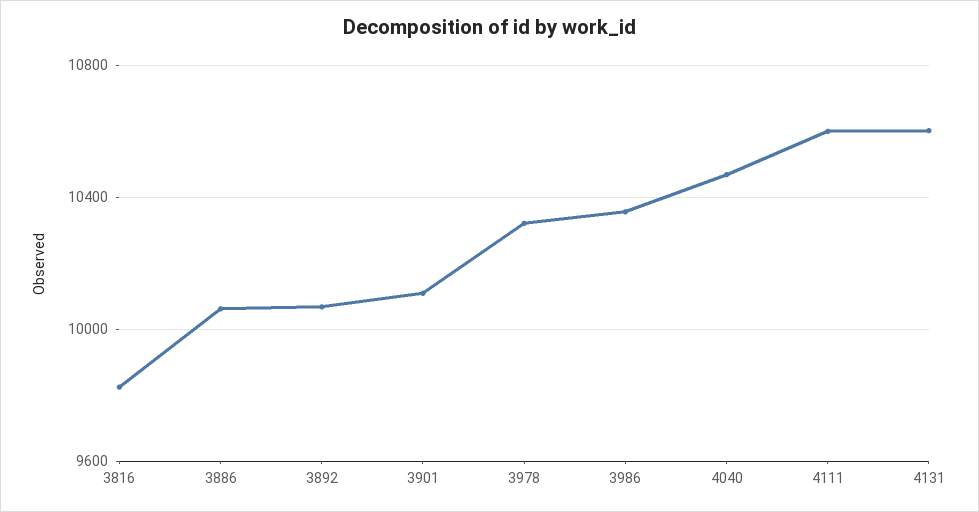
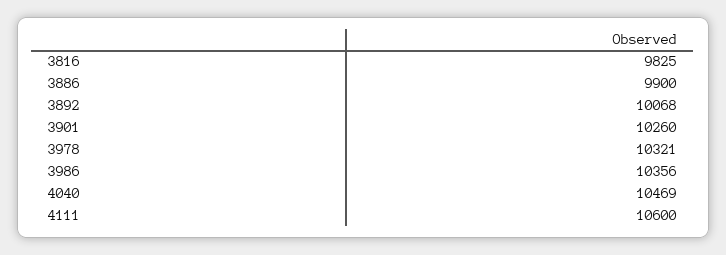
  {
    "3816": 9825,
-   "3886": 10050,
+   "3886": 9900,
    "3892": 10068,
-   "3901": 10100,
+   "3901": 10260,
    "3978": 10321,
    "3986": 10356,
    "4040": 10469,
-   "4111": 10600,
+   "4111": 10600
-   "4131": 10600
  }

